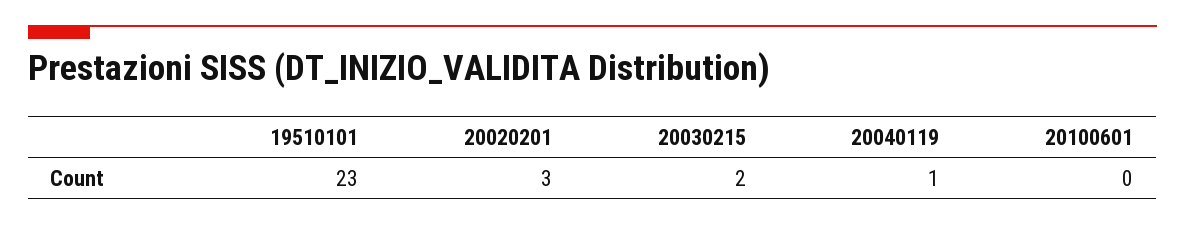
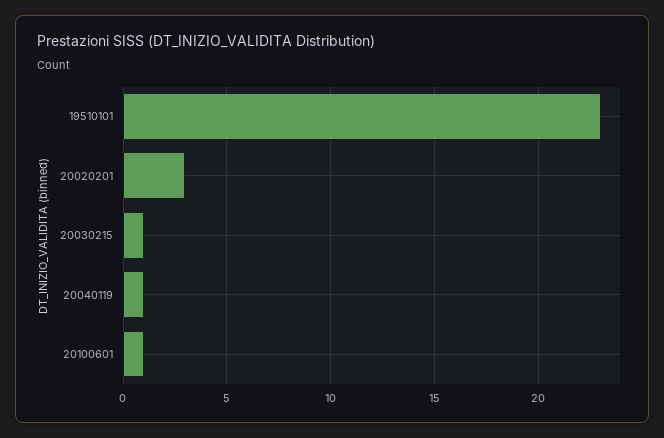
  {
    "19510101": 23,
    "20020201": 3,
-   "20030215": 2,
+   "20030215": 1,
    "20040119": 1,
-   "20100601": 0
+   "20100601": 1
  }

